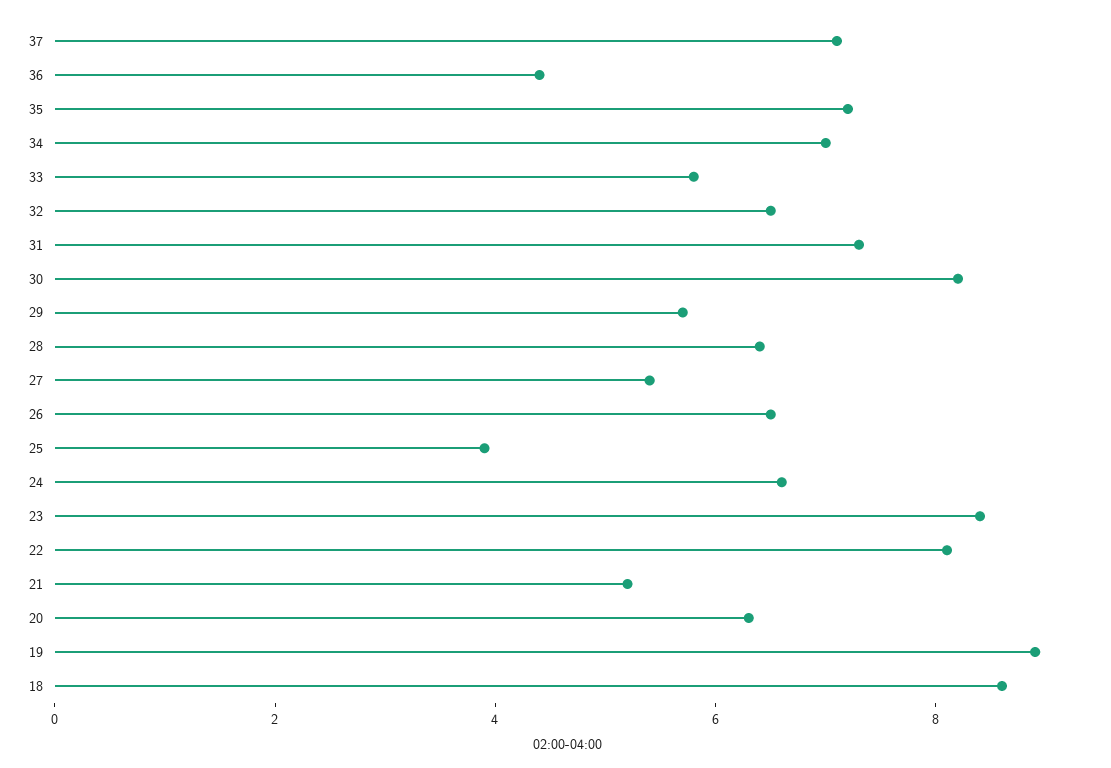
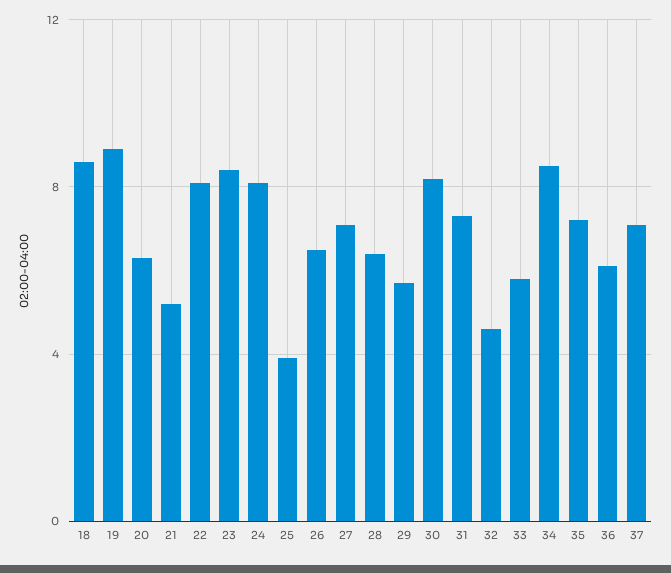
  {
    "37": 7,
-   "36": 4.5,
+   "36": 6,
    "35": 7,
-   "34": 7,
+   "34": 8.5,
    "33": 6,
-   "32": 6.5,
+   "32": 4.5,
    "31": 7.5,
    "30": 8,
    "29": 5.5,
    "28": 6.5,
-   "27": 5.5,
+   "27": 7,
    "26": 6.5,
    "25": 4,
-   "24": 6.5,
+   "24": 8,
    "23": 8.5,
    "22": 8,
    "21": 5,
    "20": 6.5,
    "19": 9,
    "18": 8.5
  }

